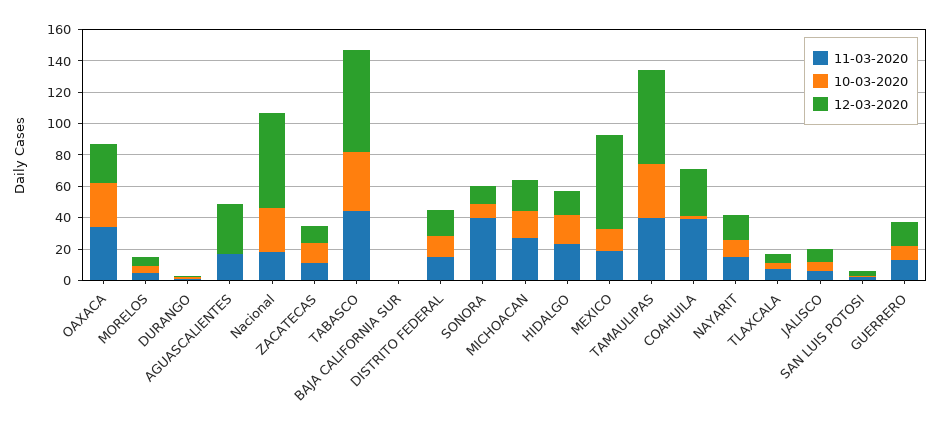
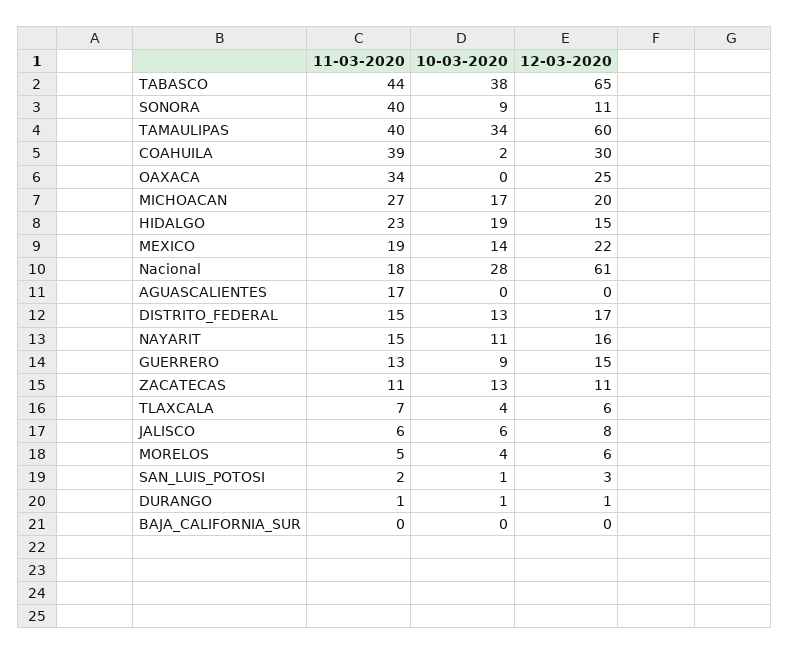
  {
    "11-03-2020": {
      "OAXACA": 34,
      "MORELOS": 5,
      "DURANGO": 1,
      "AGUASCALIENTES": 17,
      "Nacional": 18,
      "ZACATECAS": 11,
      "TABASCO": 44,
      "BAJA CALIFORNIA SUR": 0,
      "DISTRITO FEDERAL": 15,
      "SONORA": 40,
      "MICHOACAN": 27,
      "HIDALGO": 23,
      "MEXICO": 19,
      "TAMAULIPAS": 40,
      "COAHUILA": 39,
      "NAYARIT": 15,
      "TLAXCALA": 7,
      "JALISCO": 6,
      "SAN LUIS POTOSI": 2,
      "GUERRERO": 13
    },
    "10-03-2020": {
-     "OAXACA": 30,
+     "OAXACA": 0,
      "MORELOS": 4,
      "DURANGO": 1,
      "AGUASCALIENTES": 0,
      "Nacional": 28,
      "ZACATECAS": 13,
      "TABASCO": 38,
      "BAJA CALIFORNIA SUR": 0,
      "DISTRITO FEDERAL": 13,
      "SONORA": 9,
      "MICHOACAN": 17,
      "HIDALGO": 19,
      "MEXICO": 14,
      "TAMAULIPAS": 34,
      "COAHUILA": 2,
      "NAYARIT": 11,
      "TLAXCALA": 4,
      "JALISCO": 6,
      "SAN LUIS POTOSI": 1,
      "GUERRERO": 9
    },
    "12-03-2020": {
      "OAXACA": 25,
      "MORELOS": 6,
      "DURANGO": 1,
-     "AGUASCALIENTES": 30,
+     "AGUASCALIENTES": 0,
      "Nacional": 61,
      "ZACATECAS": 11,
      "TABASCO": 65,
      "BAJA CALIFORNIA SUR": 0,
      "DISTRITO FEDERAL": 17,
      "SONORA": 11,
      "MICHOACAN": 20,
      "HIDALGO": 15,
-     "MEXICO": 60,
+     "MEXICO": 22,
      "TAMAULIPAS": 60,
      "COAHUILA": 30,
      "NAYARIT": 16,
      "TLAXCALA": 6,
      "JALISCO": 8,
      "SAN LUIS POTOSI": 3,
      "GUERRERO": 15
    }
  }

